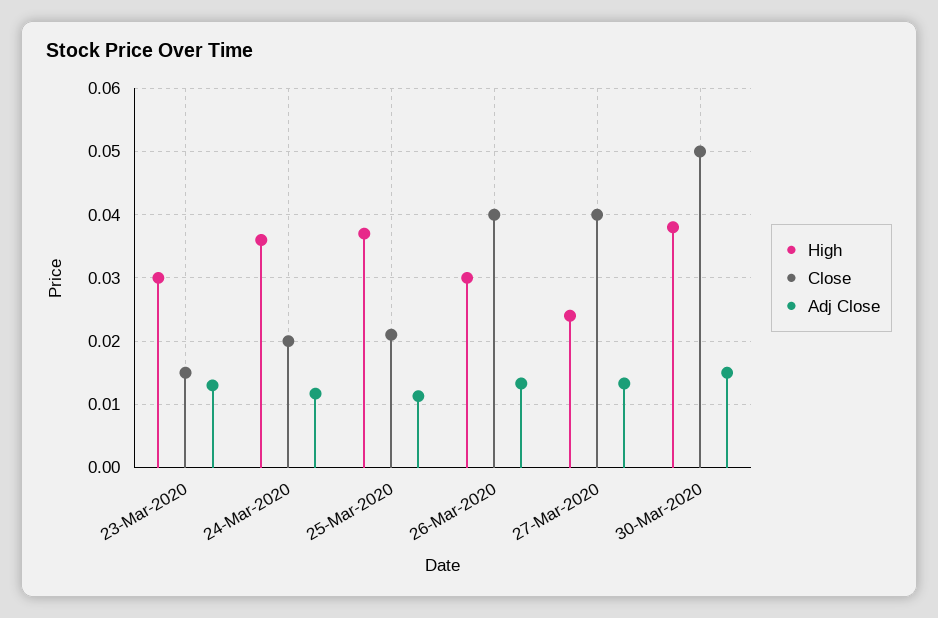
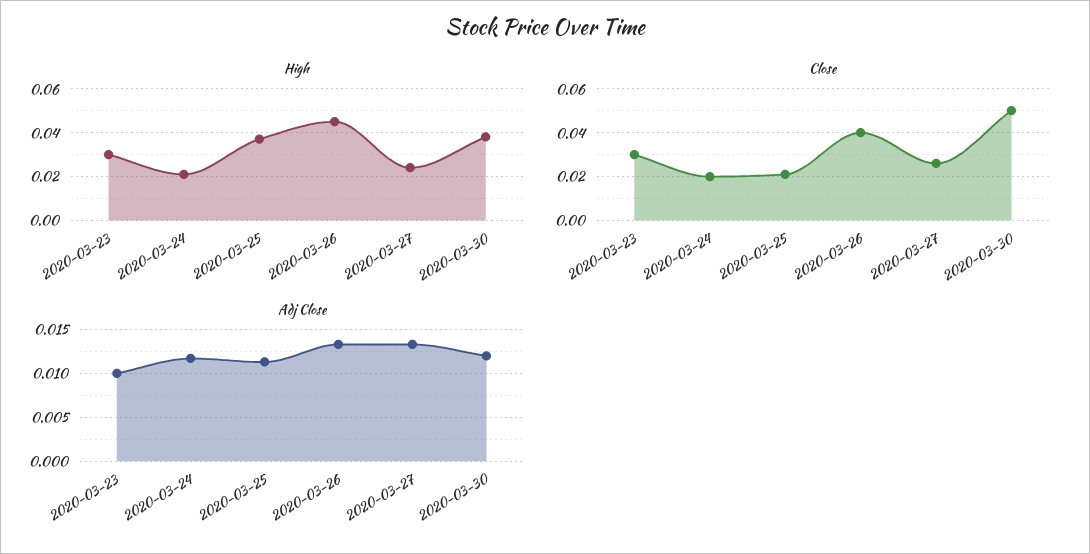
  {
    "High": {
      "23-Mar-2020": 0.03,
-     "24-Mar-2020": 0.036,
+     "24-Mar-2020": 0.02,
      "25-Mar-2020": 0.037,
-     "26-Mar-2020": 0.03,
+     "26-Mar-2020": 0.045,
      "27-Mar-2020": 0.024,
      "30-Mar-2020": 0.038
    },
    "Close": {
-     "23-Mar-2020": 0.015,
+     "23-Mar-2020": 0.03,
      "24-Mar-2020": 0.02,
      "25-Mar-2020": 0.021,
      "26-Mar-2020": 0.04,
-     "27-Mar-2020": 0.04,
+     "27-Mar-2020": 0.025,
      "30-Mar-2020": 0.05
    },
    "Adj Close": {
-     "23-Mar-2020": 0.013,
+     "23-Mar-2020": 0.01,
      "24-Mar-2020": 0.012,
      "25-Mar-2020": 0.011,
      "26-Mar-2020": 0.013,
      "27-Mar-2020": 0.013,
-     "30-Mar-2020": 0.015
+     "30-Mar-2020": 0.012
    }
  }

